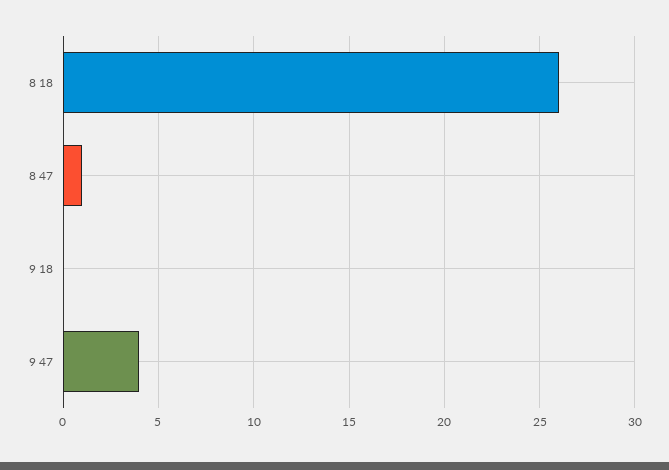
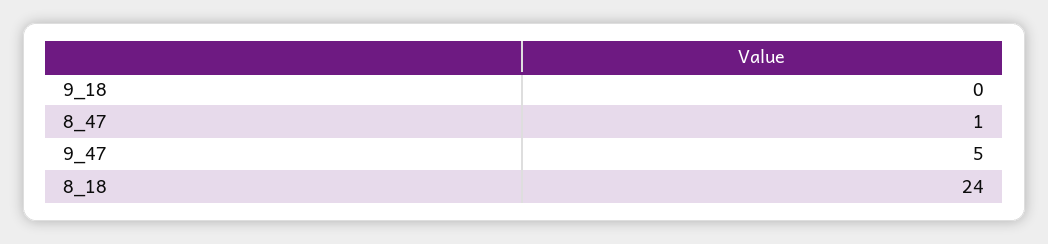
  {
-   "8 18": 26,
+   "8 18": 24,
    "8 47": 1,
    "9 18": 0,
-   "9 47": 4
+   "9 47": 5
  }

